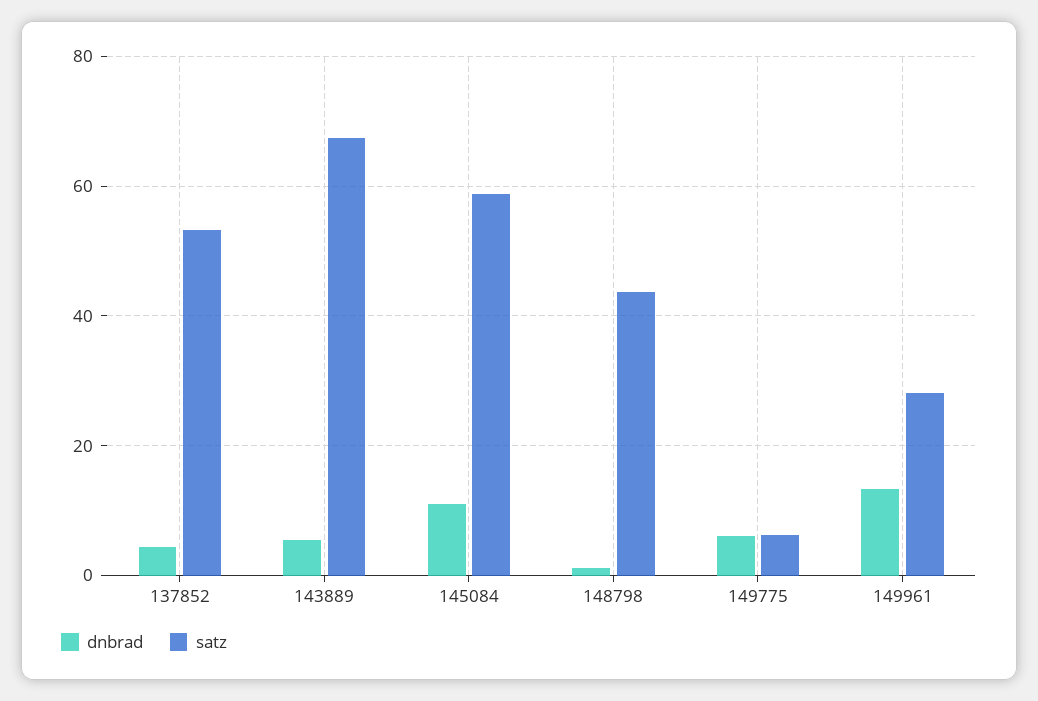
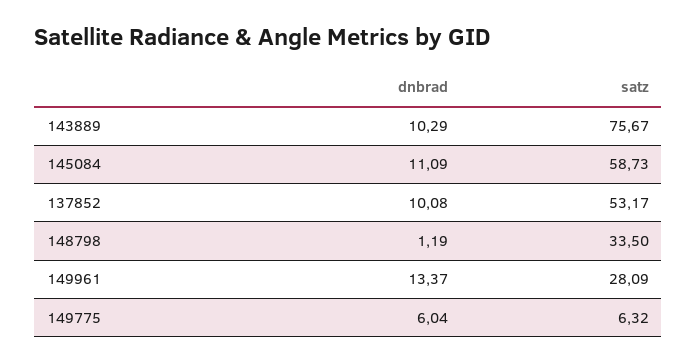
  {
    "dnbrad": {
-     "137852": 4,
+     "137852": 10.08,
-     "143889": 6,
+     "143889": 10.29,
      "145084": 11.09,
      "148798": 1.19,
      "149775": 6.04,
      "149961": 13.37
    },
    "satz": {
      "137852": 53.17,
-     "143889": 68,
+     "143889": 75.67,
      "145084": 58.73,
-     "148798": 44,
+     "148798": 33.5,
      "149775": 6.32,
      "149961": 28.09
    }
  }

